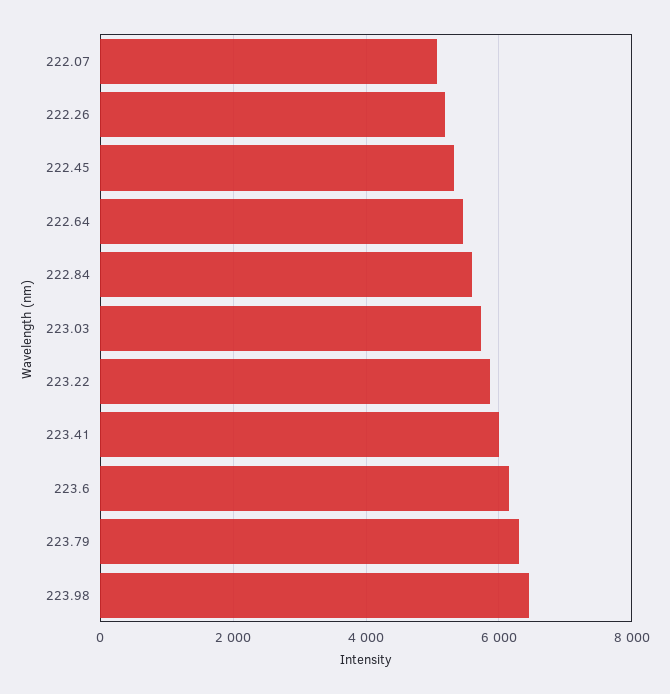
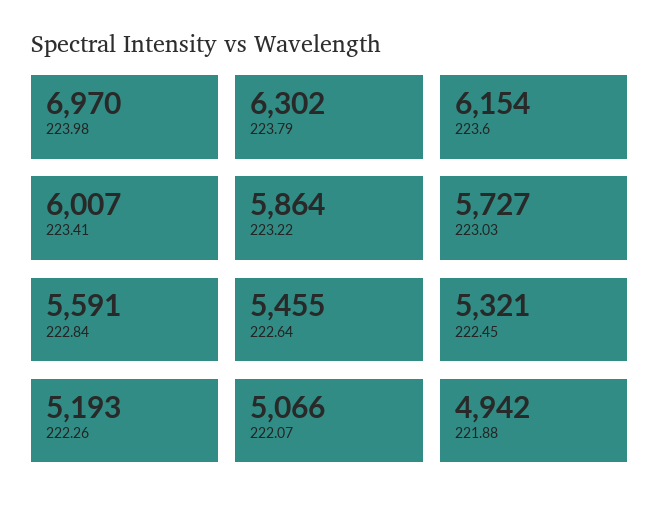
  {
    "222.07": 5066,
    "222.26": 5193,
    "222.45": 5321,
    "222.64": 5455,
    "222.84": 5591,
    "223.03": 5727,
    "223.22": 5864,
    "223.41": 6007,
    "223.6": 6154,
    "223.79": 6302,
-   "223.98": 6400
+   "223.98": 6970,
+   "221.88": 4942
  }

